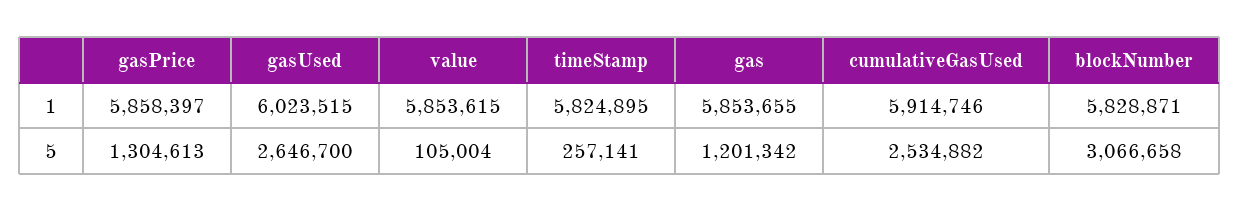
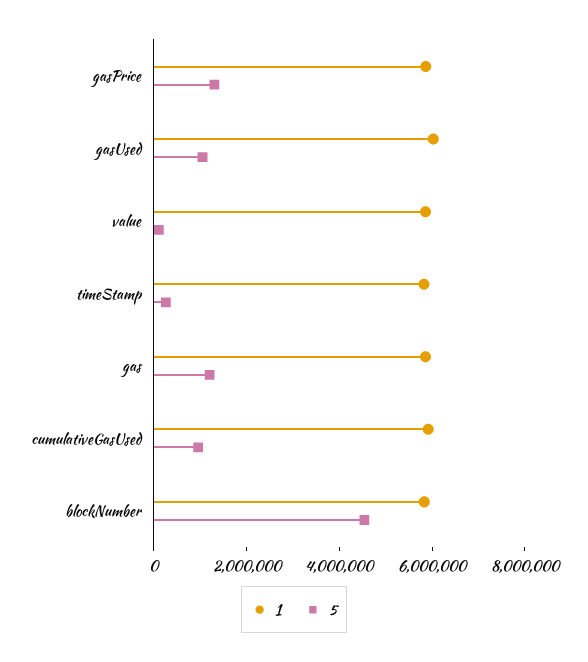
  {
    "1": {
      "gasPrice": 5858397,
      "gasUsed": 6023515,
      "value": 5853615,
      "timeStamp": 5824895,
      "gas": 5853655,
      "cumulativeGasUsed": 5914746,
      "blockNumber": 5828871
    },
    "5": {
      "gasPrice": 1304613,
-     "gasUsed": 2646700,
+     "gasUsed": 1000000,
      "value": 105004,
      "timeStamp": 257141,
      "gas": 1201342,
-     "cumulativeGasUsed": 2534882,
+     "cumulativeGasUsed": 1000000,
-     "blockNumber": 3066658
+     "blockNumber": 4500000
    }
  }

